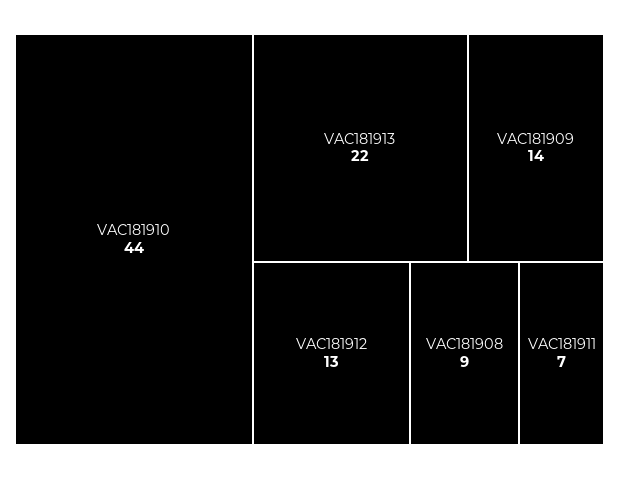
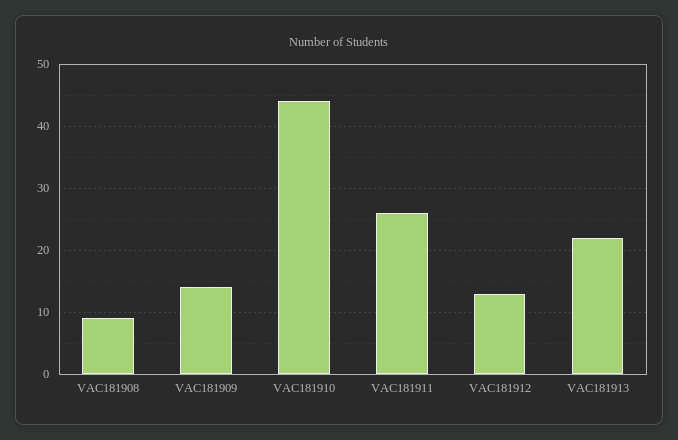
  {
    "VAC181910": 44,
    "VAC181913": 22,
    "VAC181909": 14,
    "VAC181912": 13,
    "VAC181908": 9,
-   "VAC181911": 7
+   "VAC181911": 26
  }

